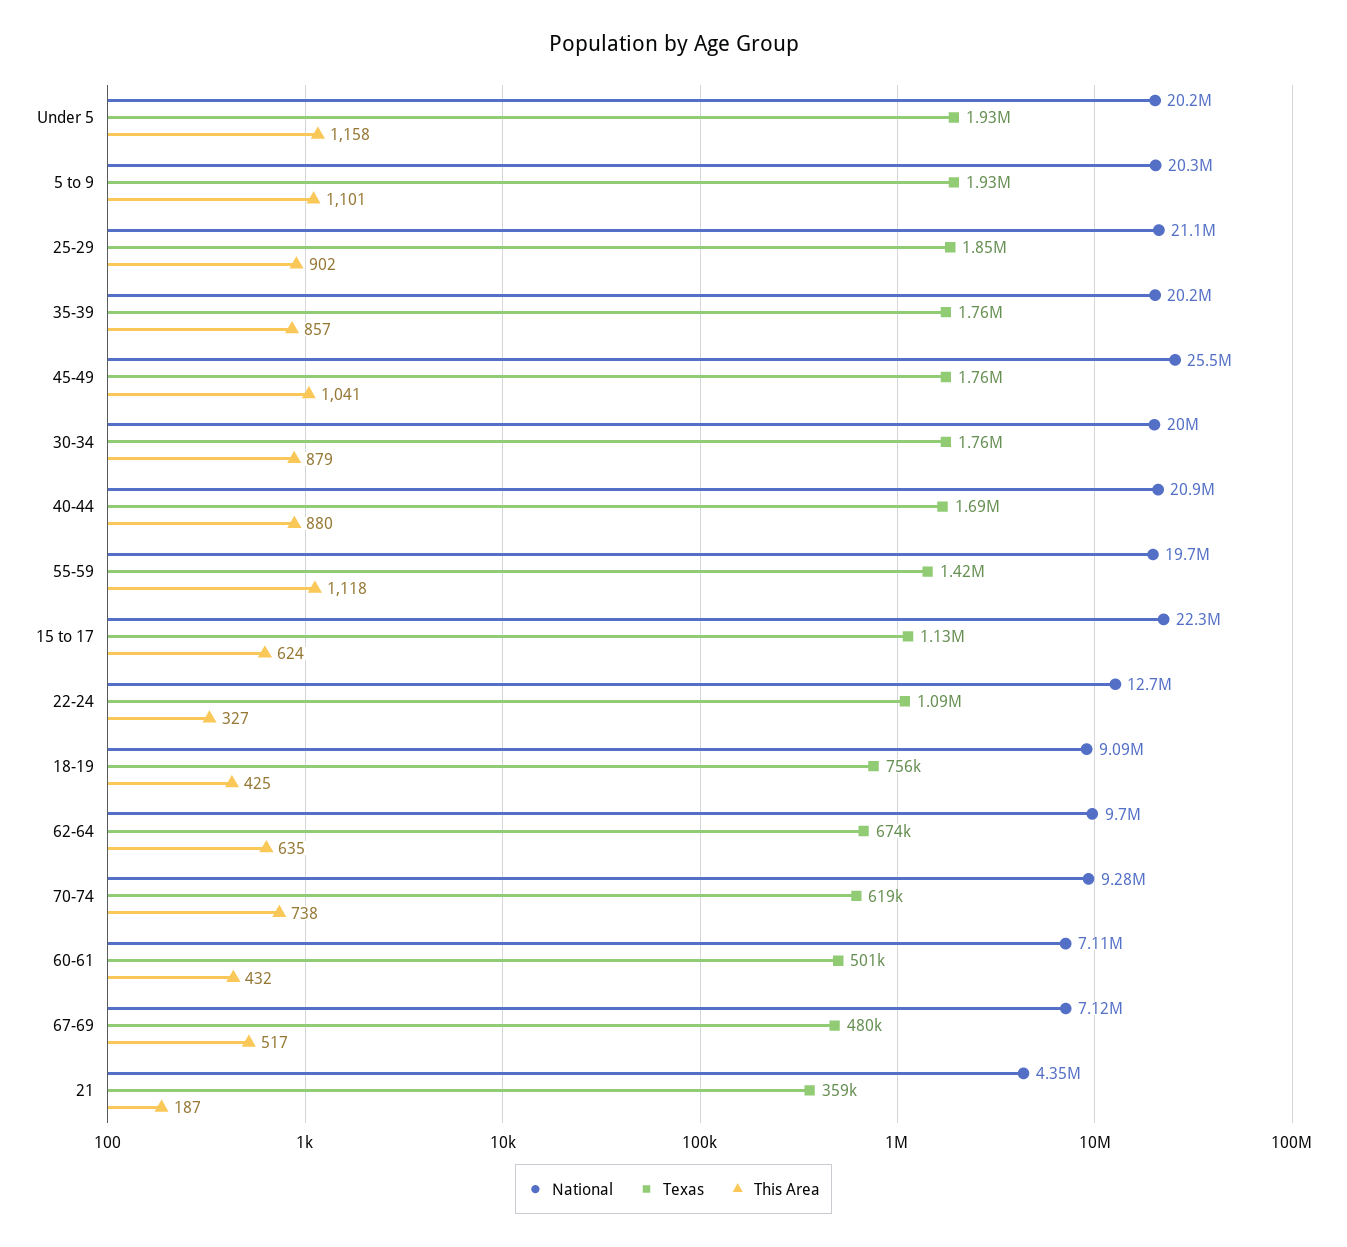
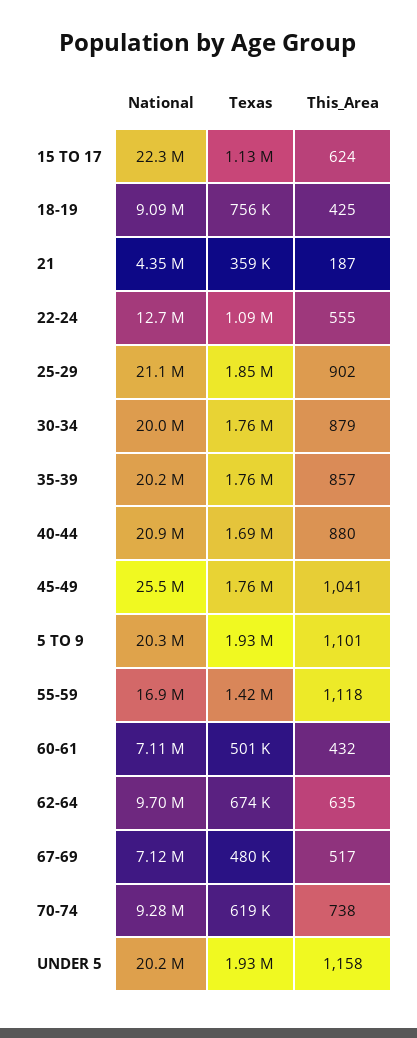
  {
    "National": {
      "Under 5": 20200000,
      "5 to 9": 20300000,
      "25-29": 21100000,
      "35-39": 20200000,
      "45-49": 25500000,
      "30-34": 20000000,
      "40-44": 20900000,
-     "55-59": 19700000,
+     "55-59": 16900000,
      "15 to 17": 22300000,
      "22-24": 12700000,
      "18-19": 9090000,
      "62-64": 9700000,
      "70-74": 9280000,
      "60-61": 7110000,
      "67-69": 7120000,
      "21": 4350000
    },
    "Texas": {
      "Under 5": 1930000,
      "5 to 9": 1930000,
      "25-29": 1850000,
      "35-39": 1760000,
      "45-49": 1760000,
      "30-34": 1760000,
      "40-44": 1690000,
      "55-59": 1420000,
      "15 to 17": 1130000,
      "22-24": 1090000,
      "18-19": 756000,
      "62-64": 674000,
      "70-74": 619000,
      "60-61": 501000,
      "67-69": 480000,
      "21": 359000
    },
    "This Area": {
      "Under 5": 1158,
      "5 to 9": 1101,
      "25-29": 902,
      "35-39": 857,
      "45-49": 1041,
      "30-34": 879,
      "40-44": 880,
      "55-59": 1118,
      "15 to 17": 624,
-     "22-24": 327,
+     "22-24": 555,
      "18-19": 425,
      "62-64": 635,
      "70-74": 738,
      "60-61": 432,
      "67-69": 517,
      "21": 187
    }
  }

